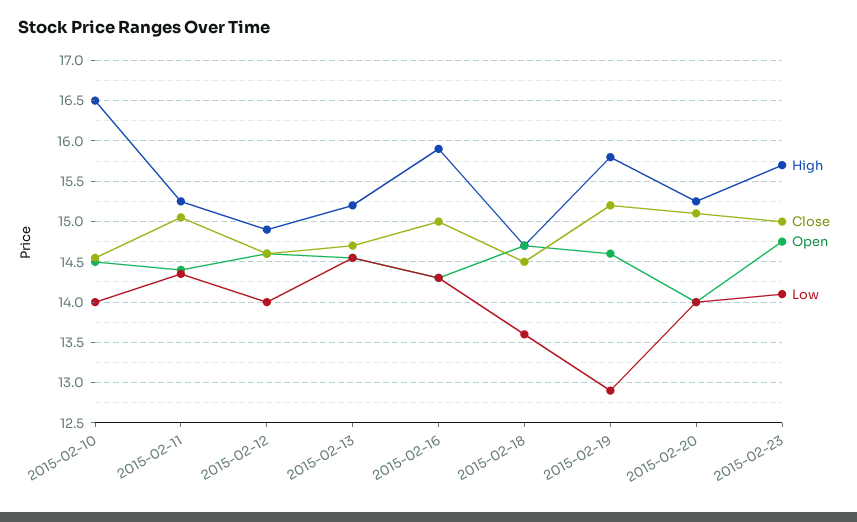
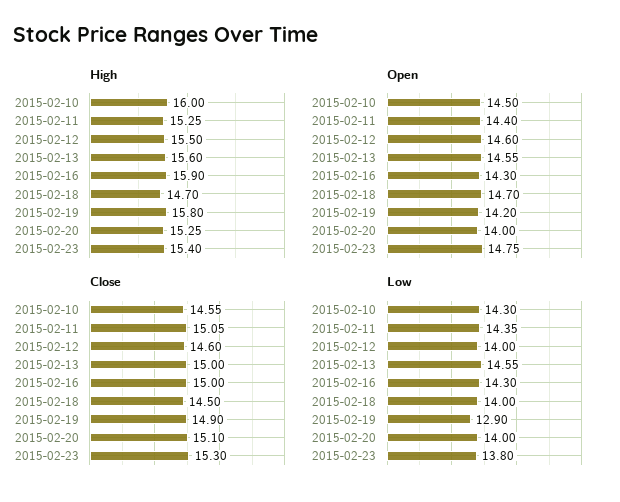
  {
    "High": {
-     "2015-02-10": 16.5,
+     "2015-02-10": 16,
      "2015-02-11": 15.25,
-     "2015-02-12": 14.9,
+     "2015-02-12": 15.5,
-     "2015-02-13": 15.2,
+     "2015-02-13": 15.6,
      "2015-02-16": 15.9,
      "2015-02-18": 14.7,
      "2015-02-19": 15.8,
      "2015-02-20": 15.25,
-     "2015-02-23": 15.7
+     "2015-02-23": 15.4
    },
    "Close": {
      "2015-02-10": 14.55,
      "2015-02-11": 15.05,
      "2015-02-12": 14.6,
-     "2015-02-13": 14.7,
+     "2015-02-13": 15,
      "2015-02-16": 15,
      "2015-02-18": 14.5,
-     "2015-02-19": 15.2,
+     "2015-02-19": 14.9,
      "2015-02-20": 15.1,
-     "2015-02-23": 15
+     "2015-02-23": 15.3
    },
    "Open": {
      "2015-02-10": 14.5,
      "2015-02-11": 14.4,
      "2015-02-12": 14.6,
      "2015-02-13": 14.55,
      "2015-02-16": 14.3,
      "2015-02-18": 14.7,
-     "2015-02-19": 14.6,
+     "2015-02-19": 14.2,
      "2015-02-20": 14,
      "2015-02-23": 14.75
    },
    "Low": {
-     "2015-02-10": 14,
+     "2015-02-10": 14.3,
      "2015-02-11": 14.35,
      "2015-02-12": 14,
      "2015-02-13": 14.55,
      "2015-02-16": 14.3,
-     "2015-02-18": 13.6,
+     "2015-02-18": 14,
      "2015-02-19": 12.9,
      "2015-02-20": 14,
-     "2015-02-23": 14.1
+     "2015-02-23": 13.8
    }
  }

